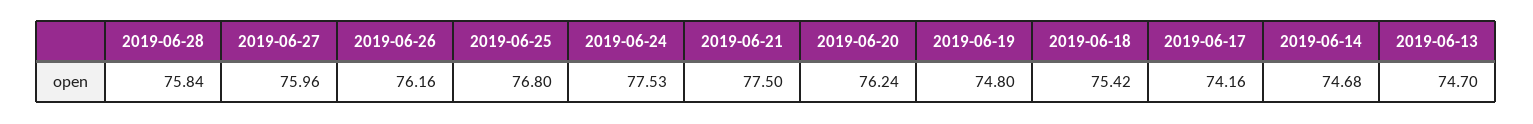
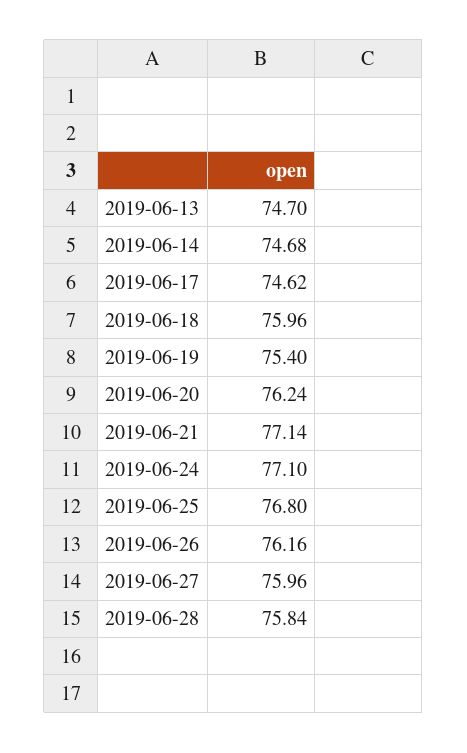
  {
    "2019-06-28": 75.84,
    "2019-06-27": 75.96,
    "2019-06-26": 76.16,
    "2019-06-25": 76.8,
-   "2019-06-24": 77.53,
+   "2019-06-24": 77.1,
-   "2019-06-21": 77.5,
+   "2019-06-21": 77.14,
    "2019-06-20": 76.24,
-   "2019-06-19": 74.8,
+   "2019-06-19": 75.4,
-   "2019-06-18": 75.42,
+   "2019-06-18": 75.96,
-   "2019-06-17": 74.16,
+   "2019-06-17": 74.62,
    "2019-06-14": 74.68,
    "2019-06-13": 74.7
  }

